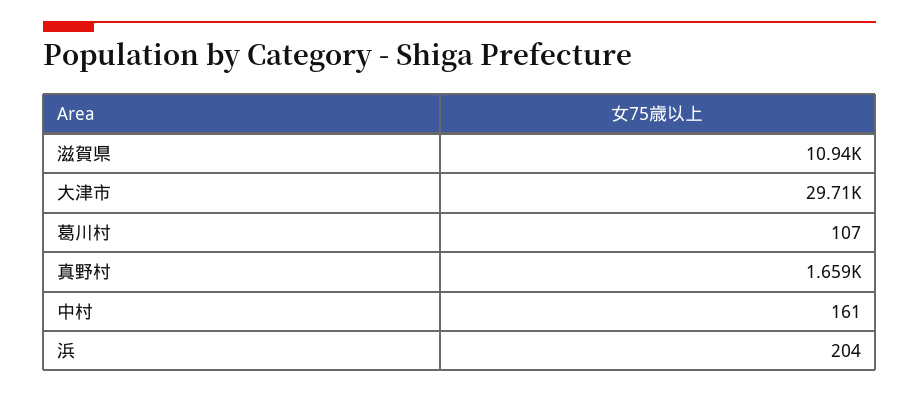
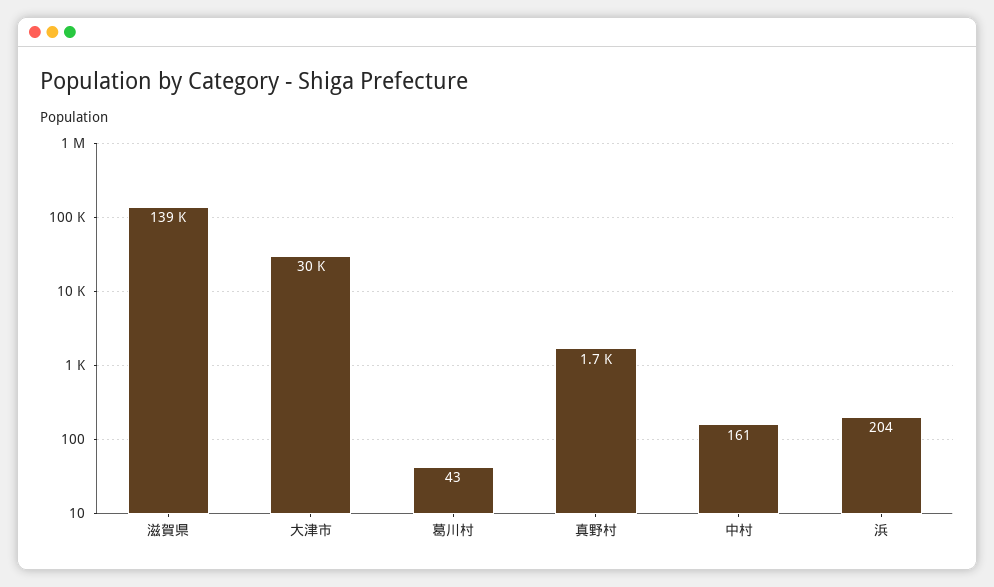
  {
-   "滋賀県": 10940,
+   "滋賀県": 139000,
    "大津市": 29710,
-   "葛川村": 107,
+   "葛川村": 43,
    "真野村": 1659,
    "中村": 161,
    "浜": 204
  }

